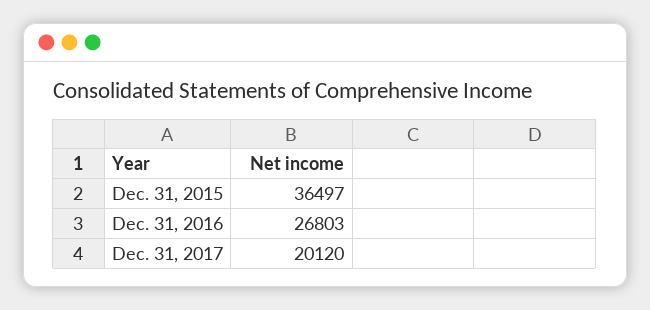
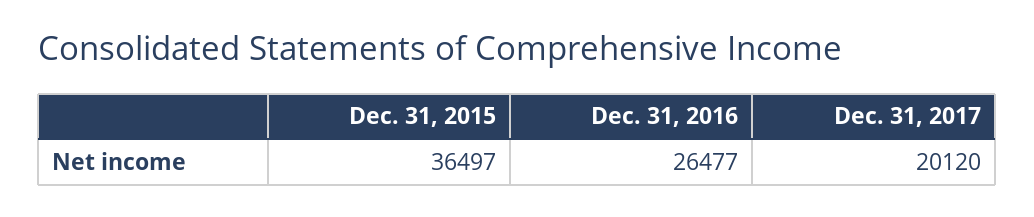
  {
    "Dec. 31, 2015": 36497,
-   "Dec. 31, 2016": 26803,
+   "Dec. 31, 2016": 26477,
    "Dec. 31, 2017": 20120
  }

